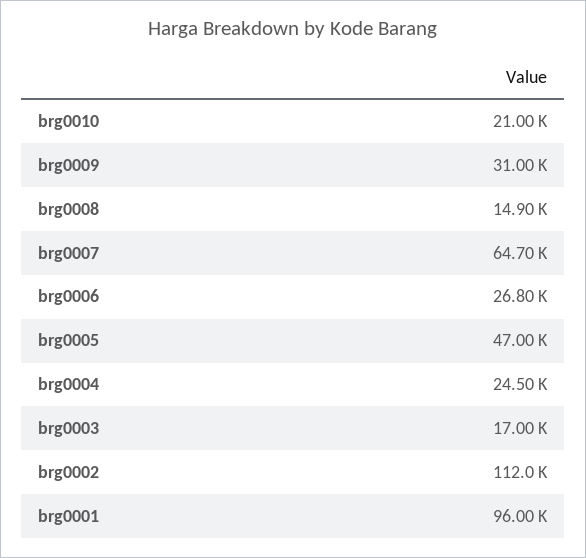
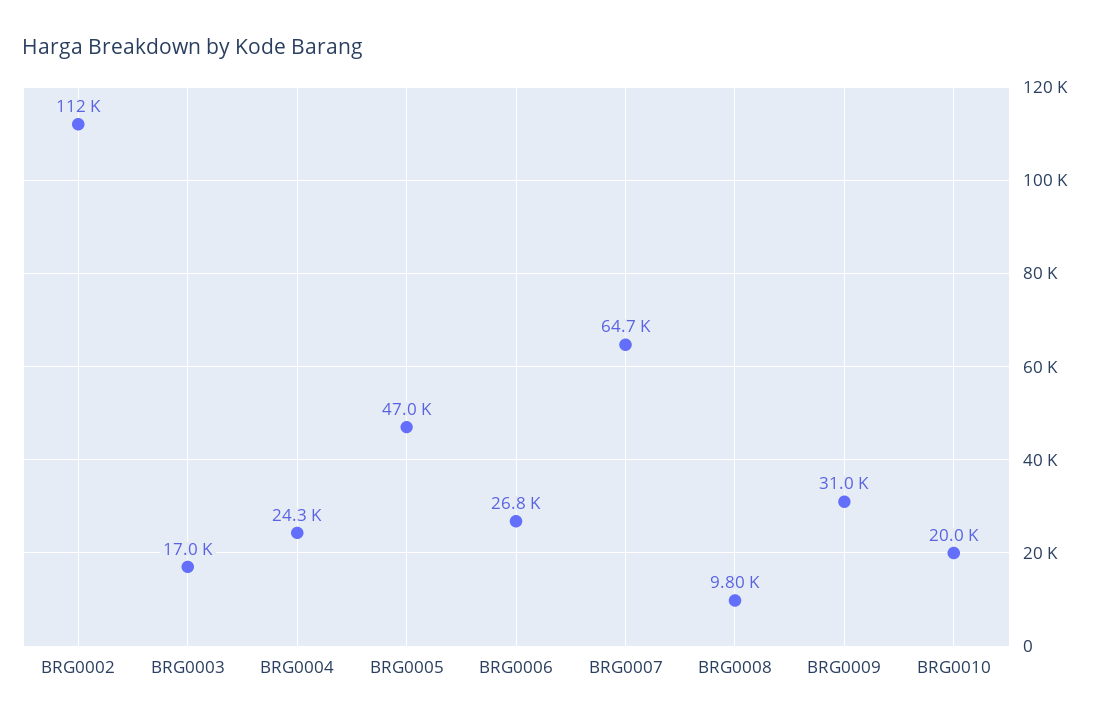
  {
-   "brg0010": 21000,
+   "brg0010": 20000,
    "brg0009": 31000,
-   "brg0008": 14900,
+   "brg0008": 9800,
    "brg0007": 64700,
    "brg0006": 26800,
    "brg0005": 47000,
-   "brg0004": 24500,
+   "brg0004": 24300,
    "brg0003": 17000,
-   "brg0002": 112000,
+   "brg0002": 112000
-   "brg0001": 96000
  }

